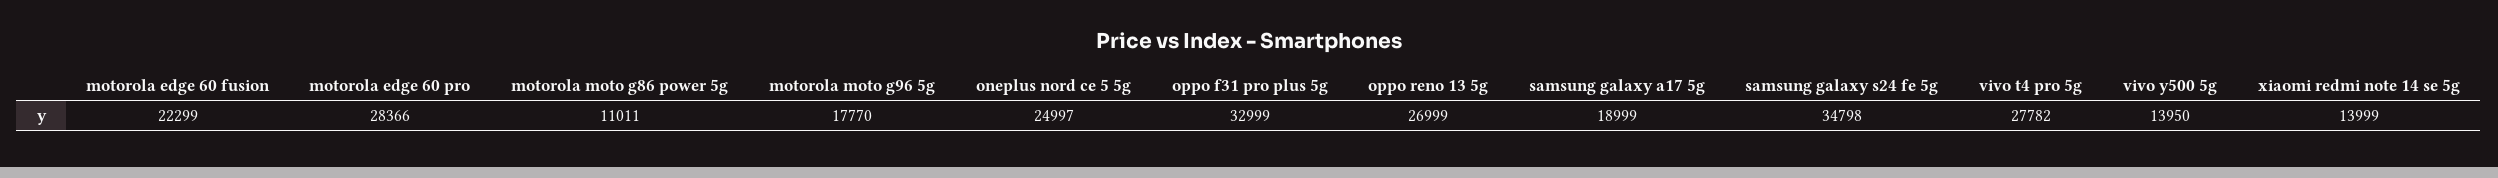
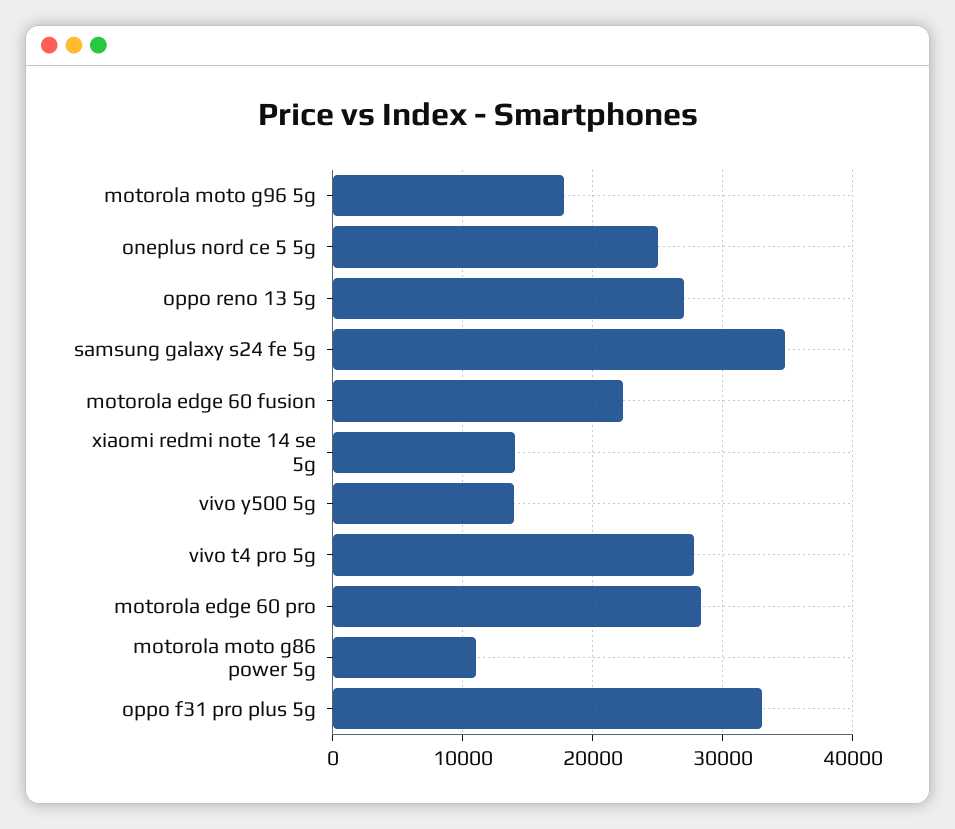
  {
    "motorola edge 60 fusion": 22299,
    "motorola edge 60 pro": 28366,
    "motorola moto g86 power 5g": 11011,
    "motorola moto g96 5g": 17770,
    "oneplus nord ce 5 5g": 24997,
    "oppo f31 pro plus 5g": 32999,
    "oppo reno 13 5g": 26999,
-   "samsung galaxy a17 5g": 18999,
    "samsung galaxy s24 fe 5g": 34798,
    "vivo t4 pro 5g": 27782,
    "vivo y500 5g": 13950,
    "xiaomi redmi note 14 se 5g": 13999
  }

